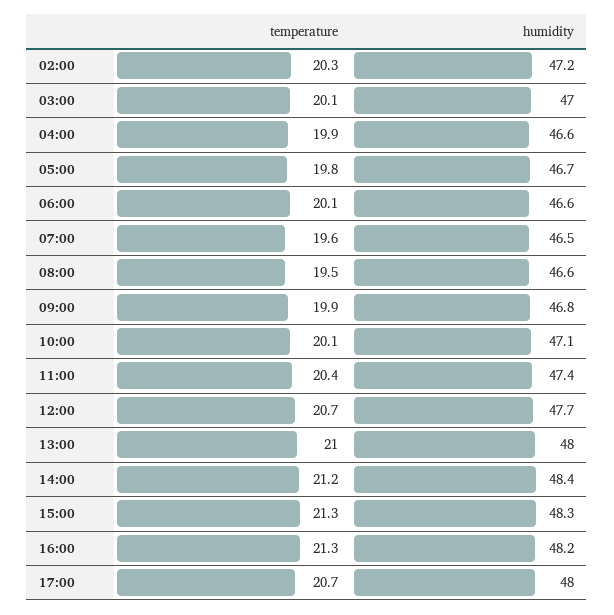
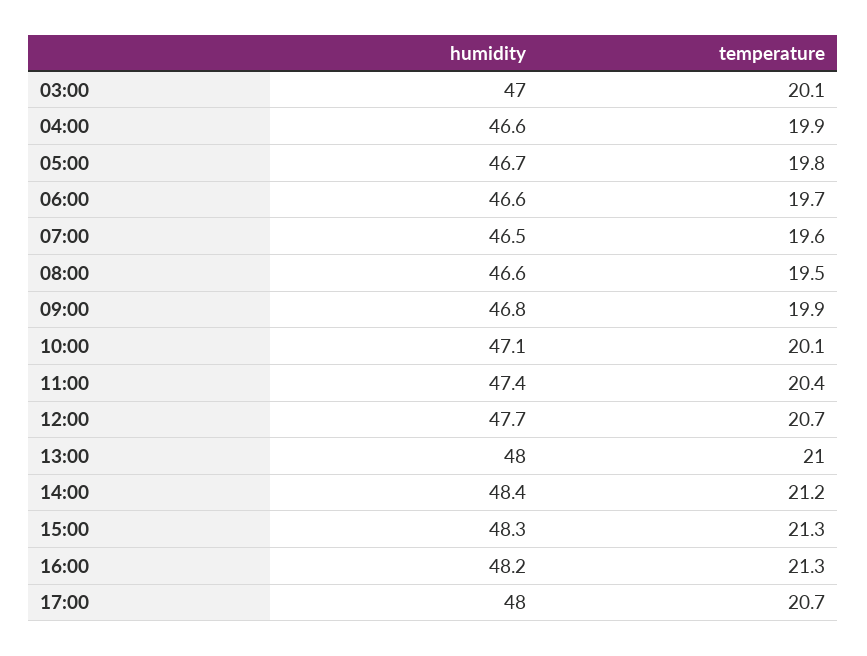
  {
    "temperature": {
-     "02:00": 20.3,
      "03:00": 20.1,
      "04:00": 19.9,
      "05:00": 19.8,
-     "06:00": 20.1,
+     "06:00": 19.7,
      "07:00": 19.6,
      "08:00": 19.5,
      "09:00": 19.9,
      "10:00": 20.1,
      "11:00": 20.4,
      "12:00": 20.7,
      "13:00": 21,
      "14:00": 21.2,
      "15:00": 21.3,
      "16:00": 21.3,
      "17:00": 20.7
    },
    "humidity": {
-     "02:00": 47.2,
      "03:00": 47,
      "04:00": 46.6,
      "05:00": 46.7,
      "06:00": 46.6,
      "07:00": 46.5,
      "08:00": 46.6,
      "09:00": 46.8,
      "10:00": 47.1,
      "11:00": 47.4,
      "12:00": 47.7,
      "13:00": 48,
      "14:00": 48.4,
      "15:00": 48.3,
      "16:00": 48.2,
      "17:00": 48
    }
  }

